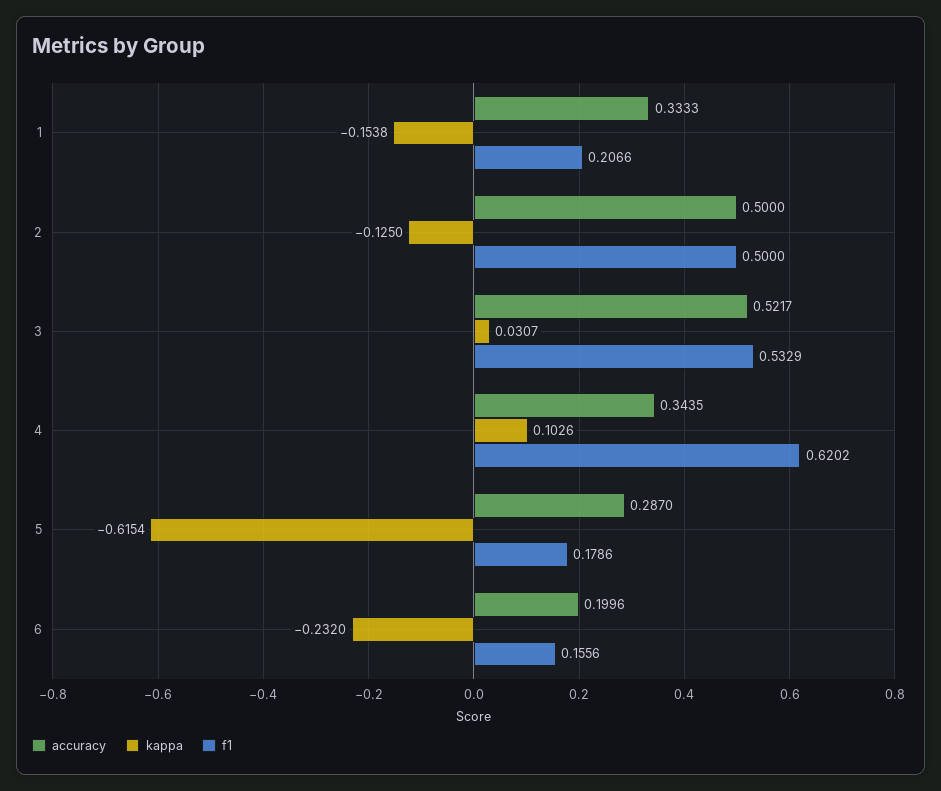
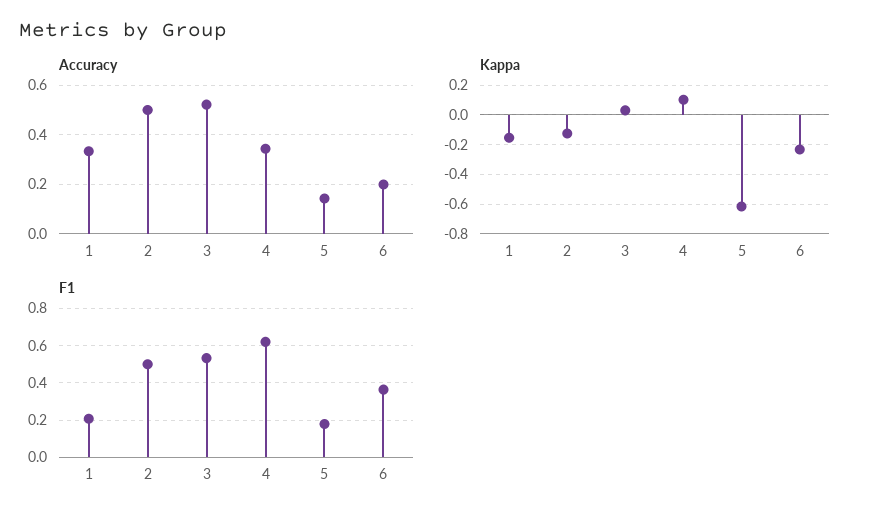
  {
    "accuracy": {
      "1": 0.3333,
      "2": 0.5,
      "3": 0.5217,
      "4": 0.3435,
-     "5": 0.287,
+     "5": 0.15,
      "6": 0.1996
    },
    "kappa": {
      "1": -0.1538,
      "2": -0.125,
      "3": 0.0307,
      "4": 0.1026,
      "5": -0.6154,
      "6": -0.232
    },
    "f1": {
      "1": 0.2066,
      "2": 0.5,
      "3": 0.5329,
      "4": 0.6202,
      "5": 0.1786,
-     "6": 0.1556
+     "6": 0.35
    }
  }

